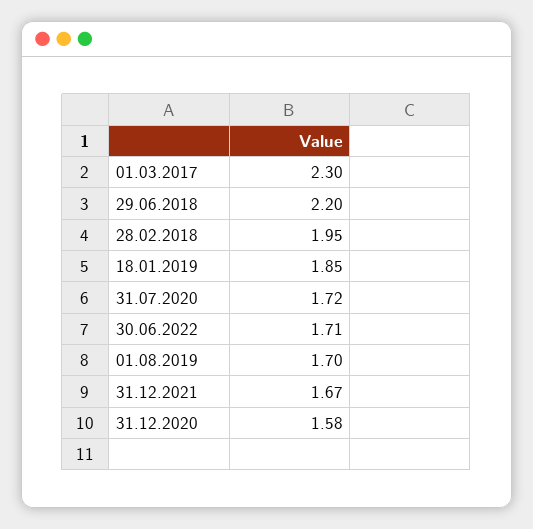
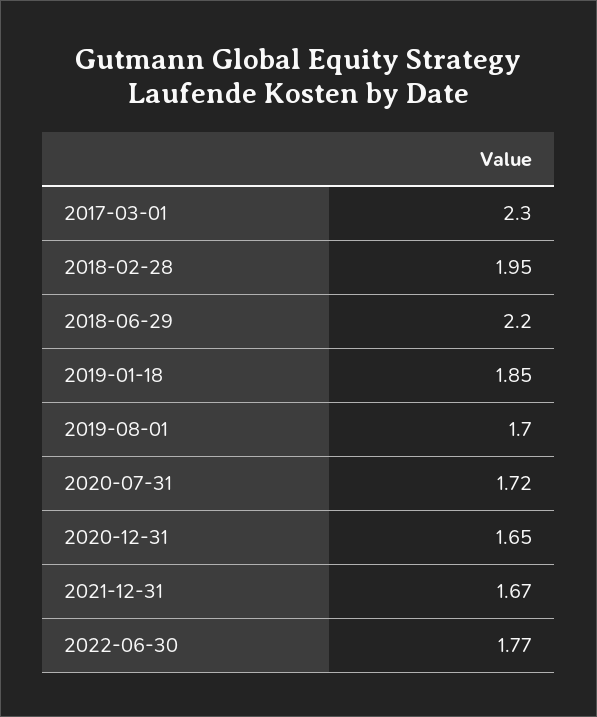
  {
    "01.03.2017": 2.3,
    "29.06.2018": 2.2,
    "28.02.2018": 1.95,
    "18.01.2019": 1.85,
    "31.07.2020": 1.72,
-   "30.06.2022": 1.71,
+   "30.06.2022": 1.77,
    "01.08.2019": 1.7,
    "31.12.2021": 1.67,
-   "31.12.2020": 1.58
+   "31.12.2020": 1.65
  }

